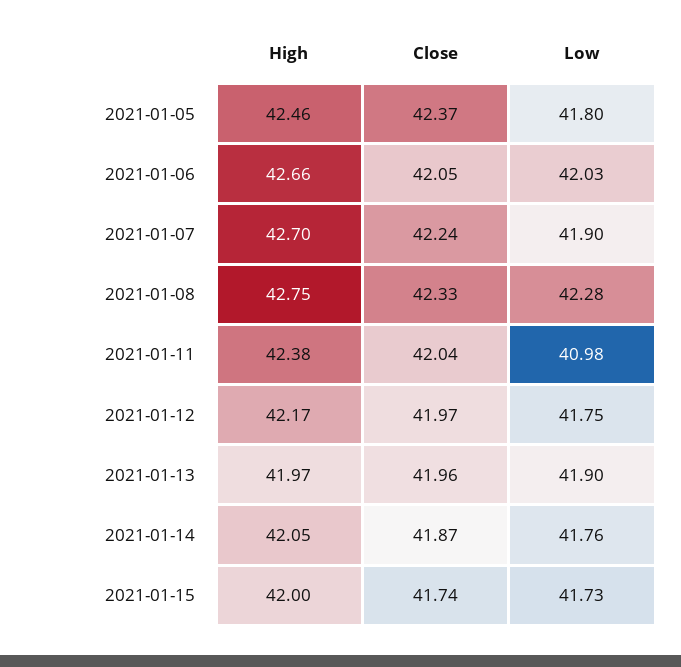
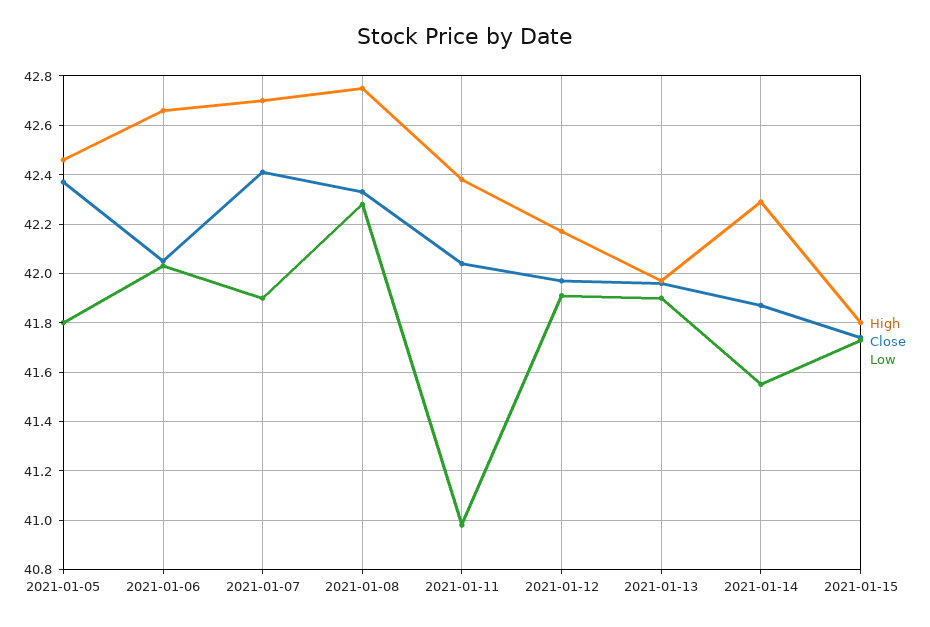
  {
    "High": {
      "2021-01-05": 42.46,
      "2021-01-06": 42.66,
      "2021-01-07": 42.7,
      "2021-01-08": 42.75,
      "2021-01-11": 42.38,
      "2021-01-12": 42.17,
      "2021-01-13": 41.97,
-     "2021-01-14": 42.05,
+     "2021-01-14": 42.3,
-     "2021-01-15": 42
+     "2021-01-15": 41.8
    },
    "Close": {
      "2021-01-05": 42.37,
      "2021-01-06": 42.05,
-     "2021-01-07": 42.24,
+     "2021-01-07": 42.4,
      "2021-01-08": 42.33,
      "2021-01-11": 42.04,
      "2021-01-12": 41.97,
      "2021-01-13": 41.96,
      "2021-01-14": 41.87,
      "2021-01-15": 41.74
    },
    "Low": {
      "2021-01-05": 41.8,
      "2021-01-06": 42.03,
      "2021-01-07": 41.9,
      "2021-01-08": 42.28,
      "2021-01-11": 40.98,
-     "2021-01-12": 41.75,
+     "2021-01-12": 41.9,
      "2021-01-13": 41.9,
-     "2021-01-14": 41.76,
+     "2021-01-14": 41.55,
      "2021-01-15": 41.73
    }
  }

